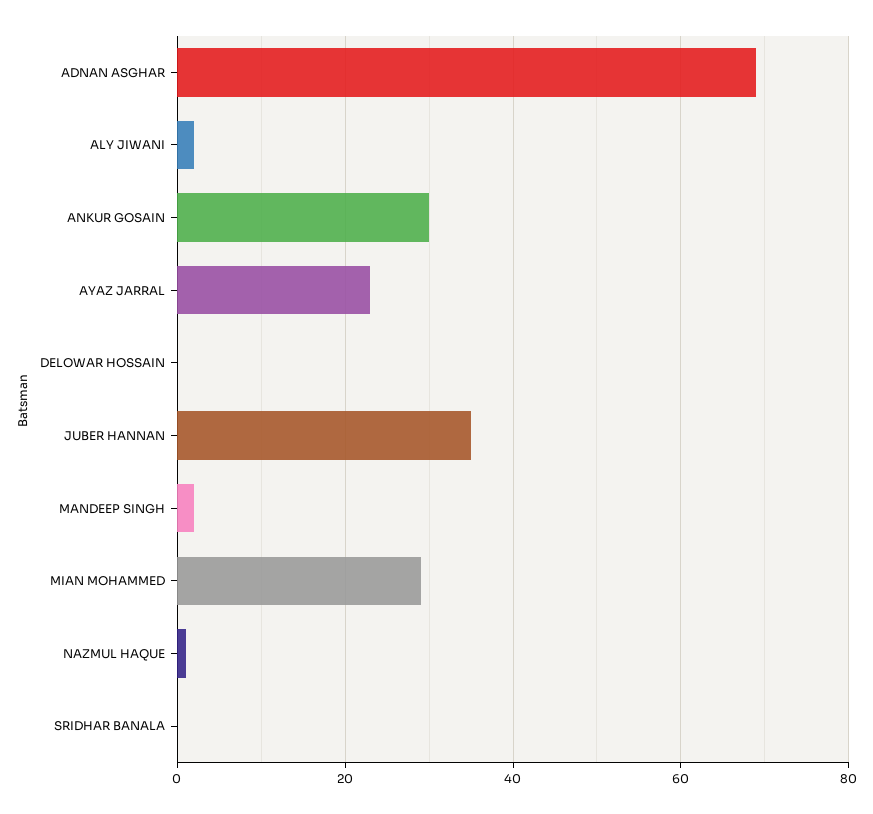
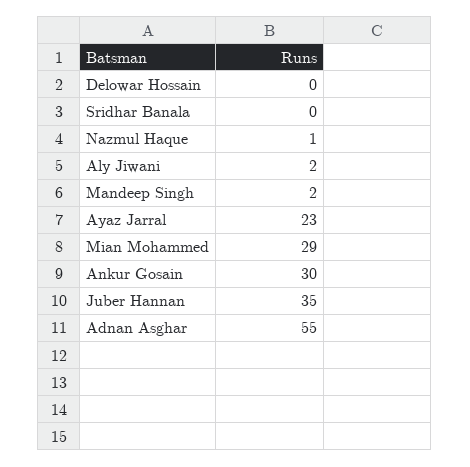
  {
-   "ADNAN ASGHAR": 70,
+   "ADNAN ASGHAR": 55,
    "ALY JIWANI": 2,
    "ANKUR GOSAIN": 30,
    "AYAZ JARRAL": 23,
    "DELOWAR HOSSAIN": 0,
    "JUBER HANNAN": 35,
    "MANDEEP SINGH": 2,
    "MIAN MOHAMMED": 29,
    "NAZMUL HAQUE": 1,
    "SRIDHAR BANALA": 0
  }

